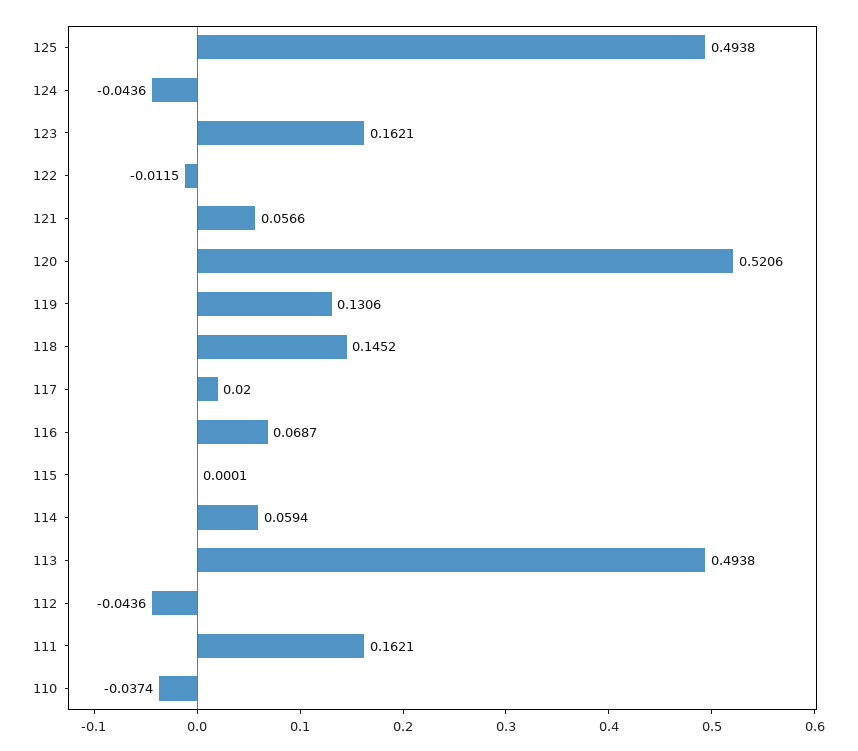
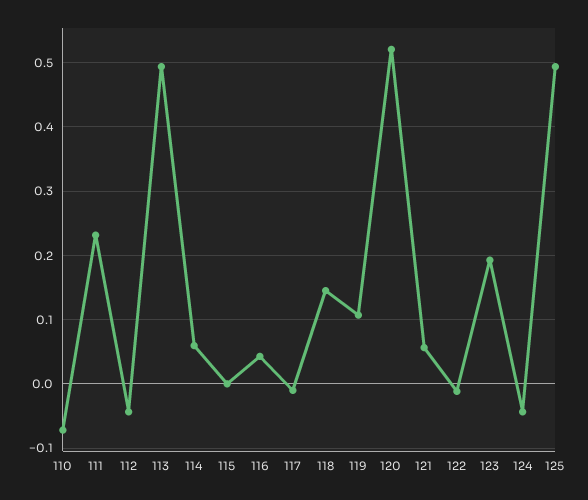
  {
    "125": 0.4938,
    "124": -0.0436,
-   "123": 0.1621,
+   "123": 0.19,
    "122": -0.0115,
    "121": 0.0566,
    "120": 0.5206,
-   "119": 0.1306,
+   "119": 0.11,
    "118": 0.1452,
-   "117": 0.02,
+   "117": -0.01,
-   "116": 0.0687,
+   "116": 0.04,
    "115": 0.0001,
    "114": 0.0594,
    "113": 0.4938,
    "112": -0.0436,
-   "111": 0.1621,
+   "111": 0.23,
-   "110": -0.0374
+   "110": -0.07
  }

